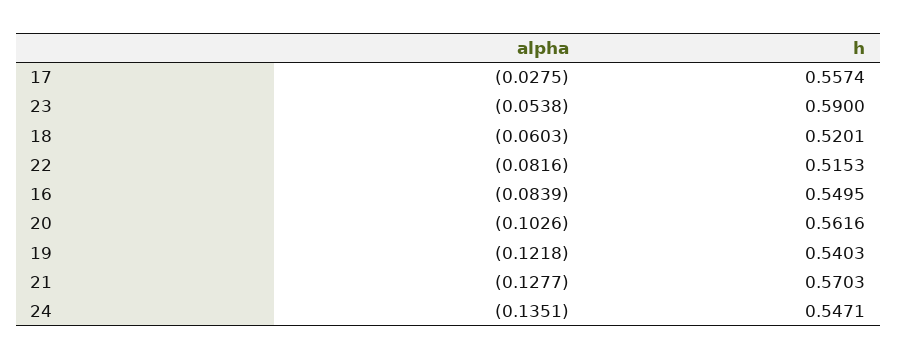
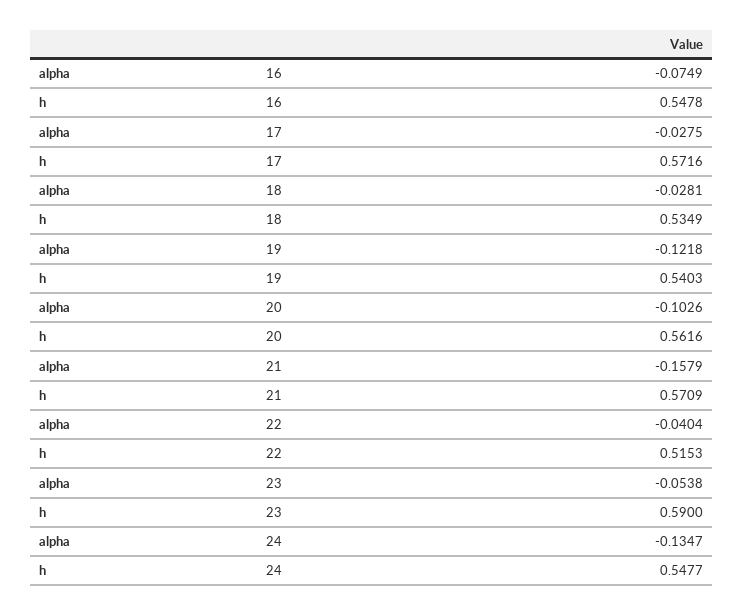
  {
    "alpha": {
      "17": -0.0275,
      "23": -0.0538,
-     "18": -0.0603,
+     "18": -0.0281,
-     "22": -0.0816,
+     "22": -0.0404,
-     "16": -0.0839,
+     "16": -0.0749,
      "20": -0.1026,
      "19": -0.1218,
-     "21": -0.1277,
+     "21": -0.1579,
-     "24": -0.1351
+     "24": -0.1347
    },
    "h": {
-     "17": 0.5574,
+     "17": 0.5716,
      "23": 0.59,
-     "18": 0.5201,
+     "18": 0.5349,
      "22": 0.5153,
-     "16": 0.5495,
+     "16": 0.5478,
      "20": 0.5616,
      "19": 0.5403,
-     "21": 0.5703,
+     "21": 0.5709,
-     "24": 0.5471
+     "24": 0.5477
    }
  }

